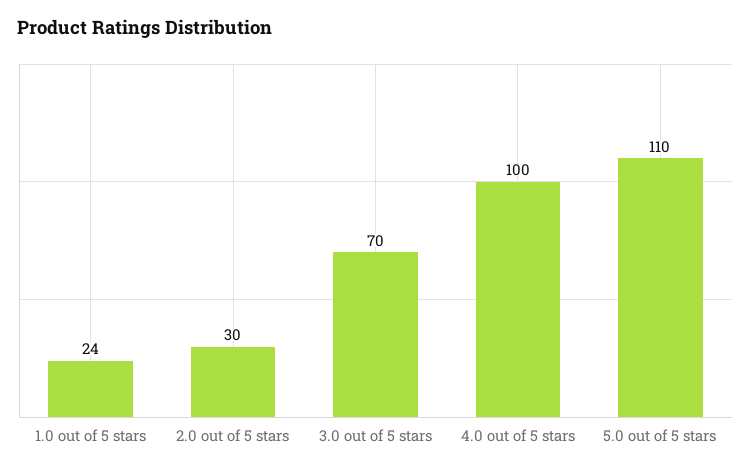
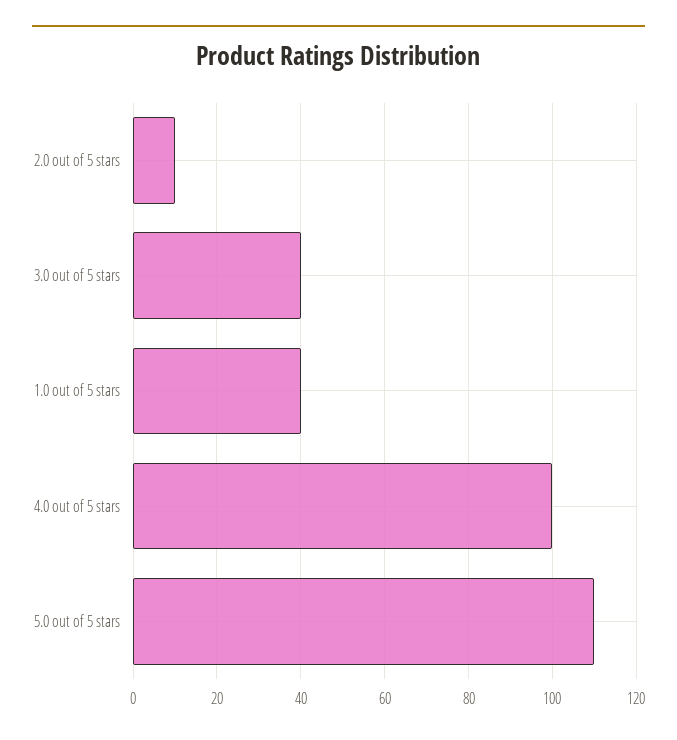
  {
-   "1.0 out of 5 stars": 24,
+   "1.0 out of 5 stars": 40,
-   "2.0 out of 5 stars": 30,
+   "2.0 out of 5 stars": 10,
-   "3.0 out of 5 stars": 70,
+   "3.0 out of 5 stars": 40,
    "4.0 out of 5 stars": 100,
    "5.0 out of 5 stars": 110
  }

